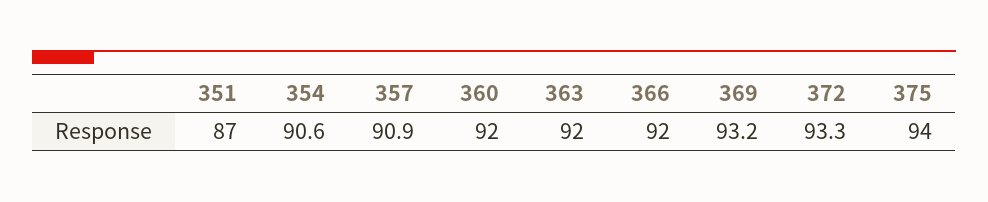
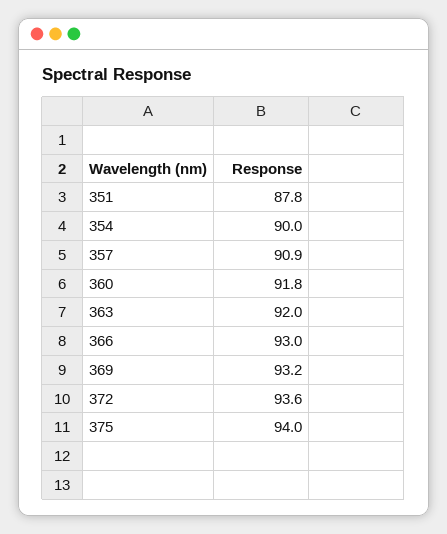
  {
-   "351": 87,
+   "351": 87.8,
-   "354": 90.6,
+   "354": 90,
    "357": 90.9,
-   "360": 92,
+   "360": 91.8,
    "363": 92,
-   "366": 92,
+   "366": 93,
    "369": 93.2,
-   "372": 93.3,
+   "372": 93.6,
    "375": 94
  }

